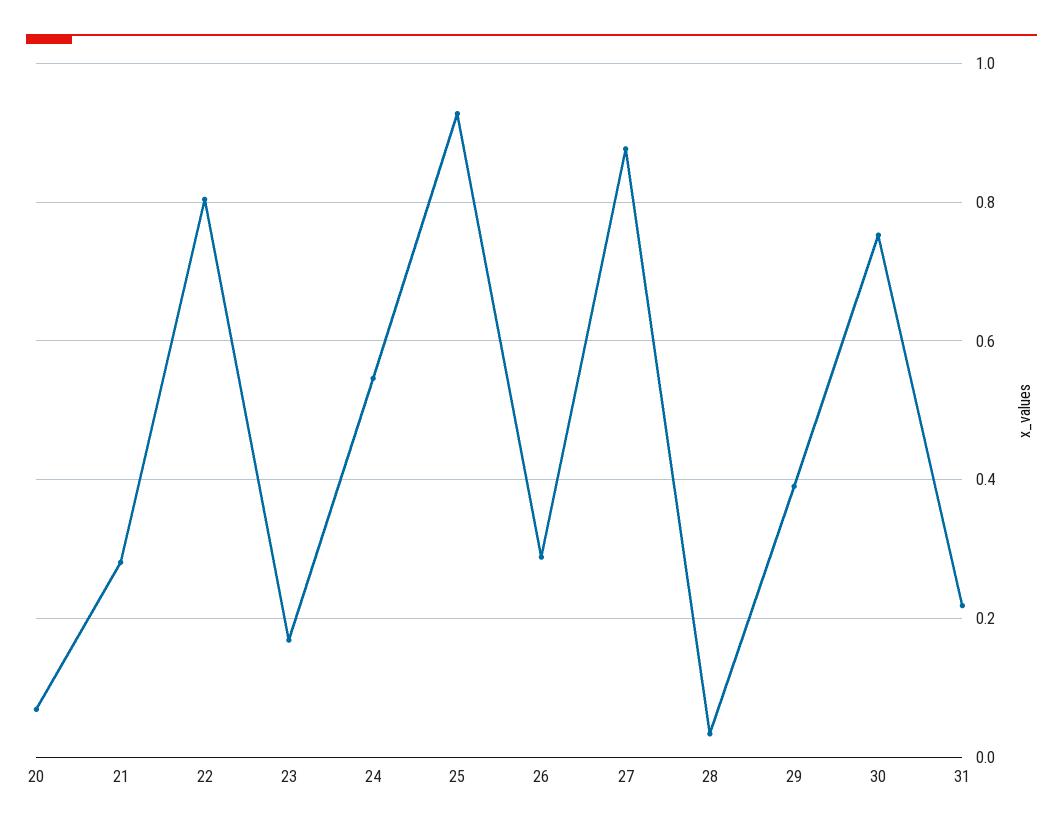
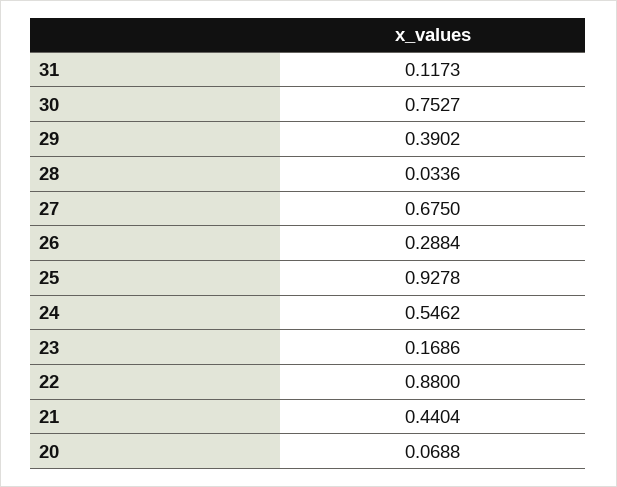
  {
    "20": 0.0688,
-   "21": 0.28,
+   "21": 0.4404,
-   "22": 0.8,
+   "22": 0.88,
    "23": 0.1686,
    "24": 0.5462,
    "25": 0.9278,
    "26": 0.2884,
-   "27": 0.88,
+   "27": 0.675,
    "28": 0.0336,
    "29": 0.3902,
    "30": 0.7527,
-   "31": 0.22
+   "31": 0.1173
  }

